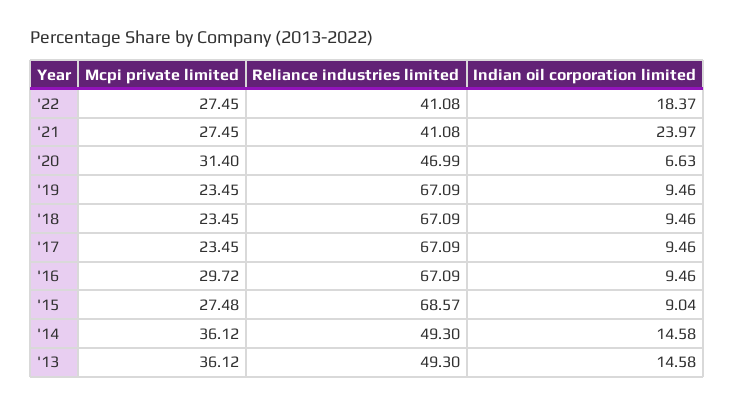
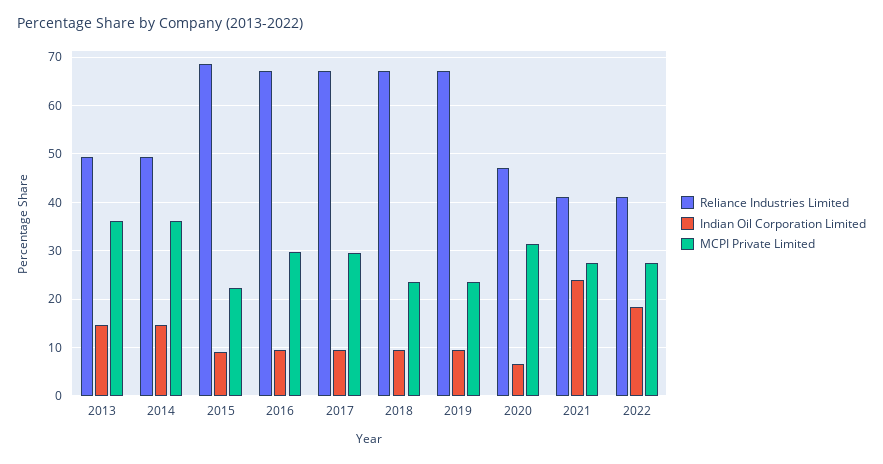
  {
    "Mcpi private limited": {
      "'22": 27.45,
      "'21": 27.45,
      "'20": 31.4,
      "'19": 23.45,
      "'18": 23.45,
-     "'17": 23.45,
+     "'17": 30,
      "'16": 29.72,
-     "'15": 27.48,
+     "'15": 22,
      "'14": 36.12,
      "'13": 36.12
    },
    "Reliance industries limited": {
      "'22": 41.08,
      "'21": 41.08,
      "'20": 46.99,
      "'19": 67.09,
      "'18": 67.09,
      "'17": 67.09,
      "'16": 67.09,
      "'15": 68.57,
      "'14": 49.3,
      "'13": 49.3
    },
    "Indian oil corporation limited": {
      "'22": 18.37,
      "'21": 23.97,
      "'20": 6.63,
      "'19": 9.46,
      "'18": 9.46,
      "'17": 9.46,
      "'16": 9.46,
      "'15": 9.04,
      "'14": 14.58,
      "'13": 14.58
    }
  }

